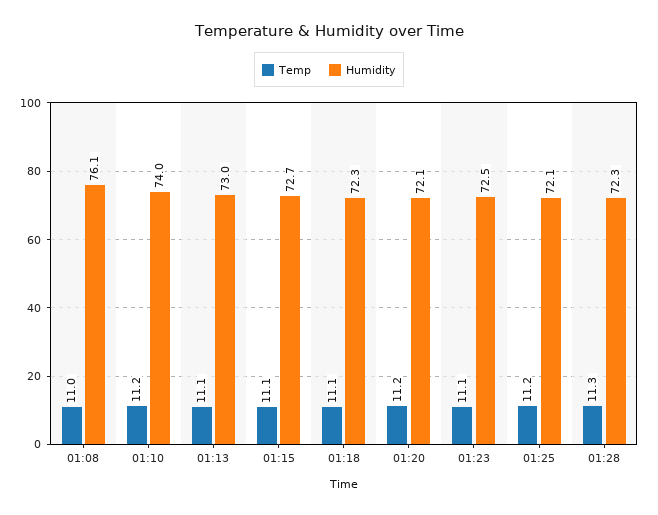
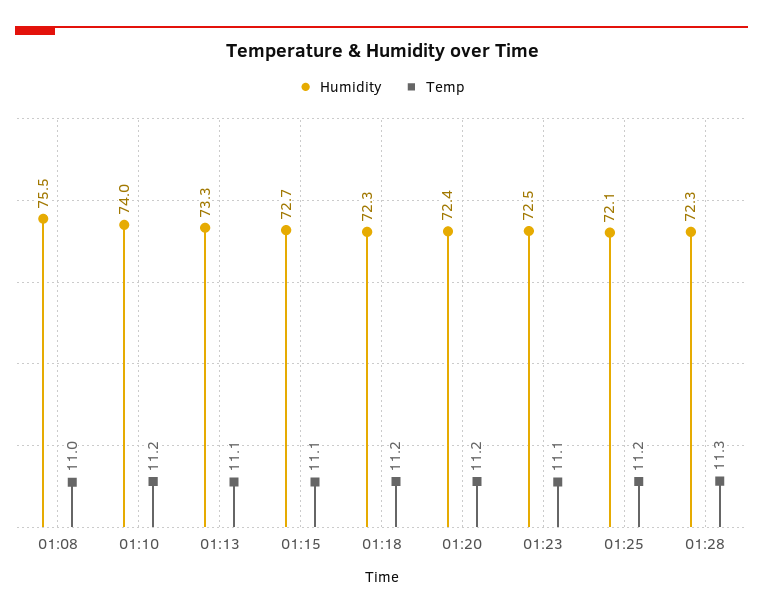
  {
    "Temp": {
      "01:08": 11,
      "01:10": 11.2,
      "01:13": 11.1,
      "01:15": 11.1,
-     "01:18": 11.1,
+     "01:18": 11.2,
      "01:20": 11.2,
      "01:23": 11.1,
      "01:25": 11.2,
      "01:28": 11.3
    },
    "Humidity": {
-     "01:08": 76.1,
+     "01:08": 75.5,
      "01:10": 74,
-     "01:13": 73,
+     "01:13": 73.3,
      "01:15": 72.7,
      "01:18": 72.3,
-     "01:20": 72.1,
+     "01:20": 72.4,
      "01:23": 72.5,
      "01:25": 72.1,
      "01:28": 72.3
    }
  }

